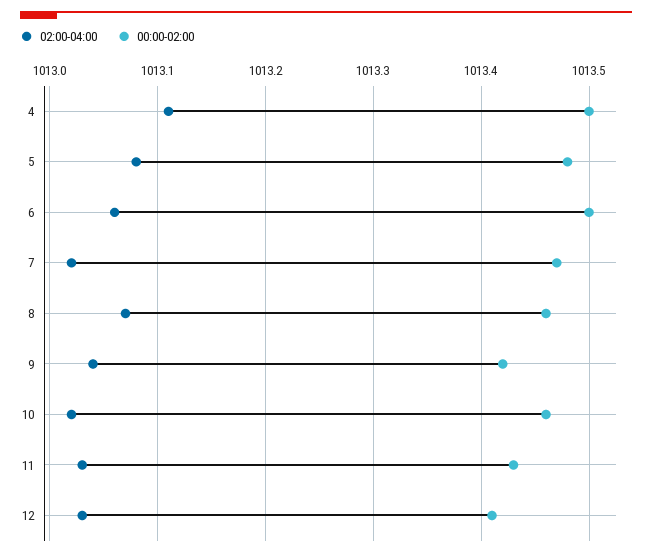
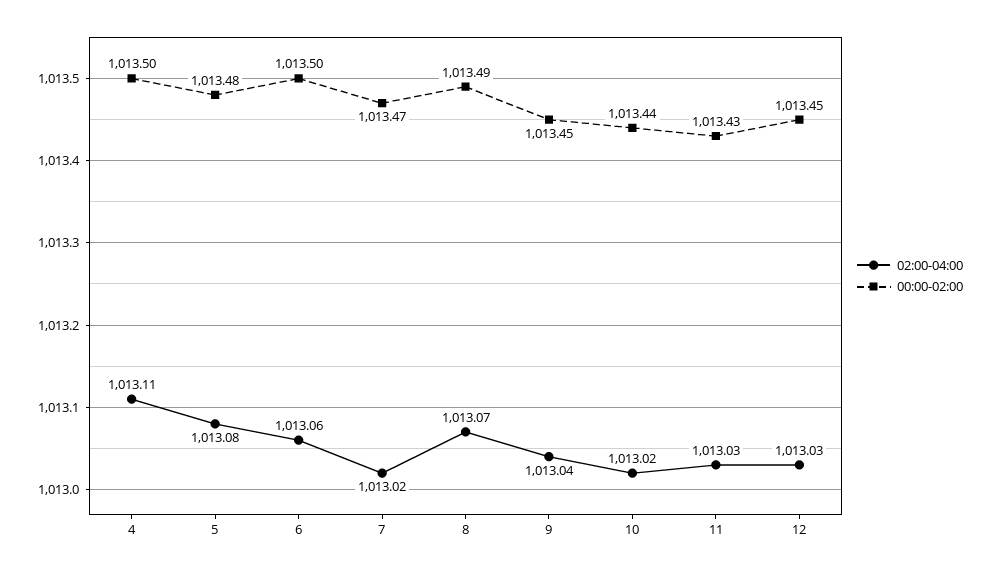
  {
    "02:00-04:00": {
      "4": 1013.11,
      "5": 1013.08,
      "6": 1013.06,
      "7": 1013.02,
      "8": 1013.07,
      "9": 1013.04,
      "10": 1013.02,
      "11": 1013.03,
      "12": 1013.03
    },
    "00:00-02:00": {
      "4": 1013.5,
      "5": 1013.48,
      "6": 1013.5,
      "7": 1013.47,
-     "8": 1013.46,
+     "8": 1013.49,
-     "9": 1013.42,
+     "9": 1013.45,
-     "10": 1013.46,
+     "10": 1013.44,
      "11": 1013.43,
-     "12": 1013.41
+     "12": 1013.45
    }
  }

